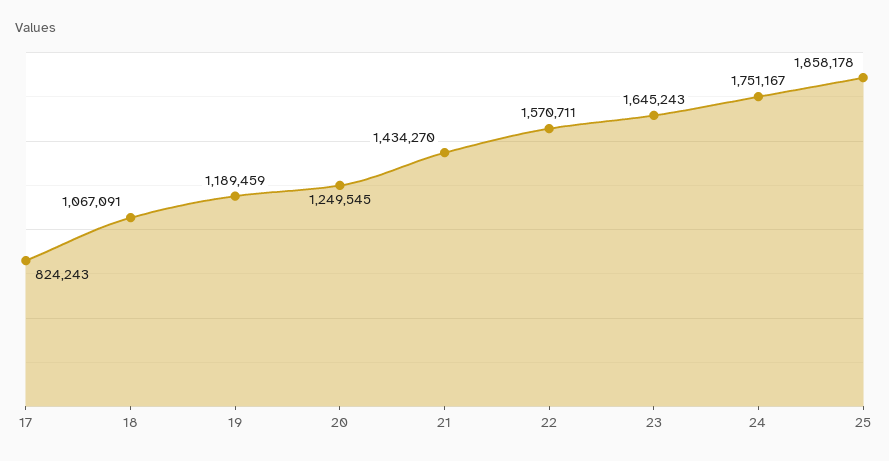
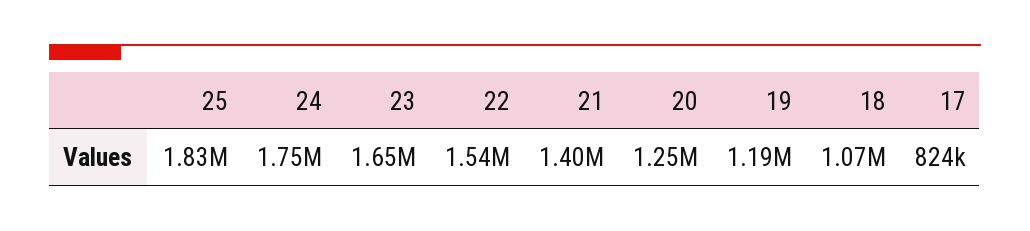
  {
    "17": 824243,
    "18": 1067091,
    "19": 1189459,
    "20": 1249545,
-   "21": 1434270,
+   "21": 1400000,
-   "22": 1570711,
+   "22": 1540000,
    "23": 1645243,
    "24": 1751167,
-   "25": 1858178
+   "25": 1830000
  }

